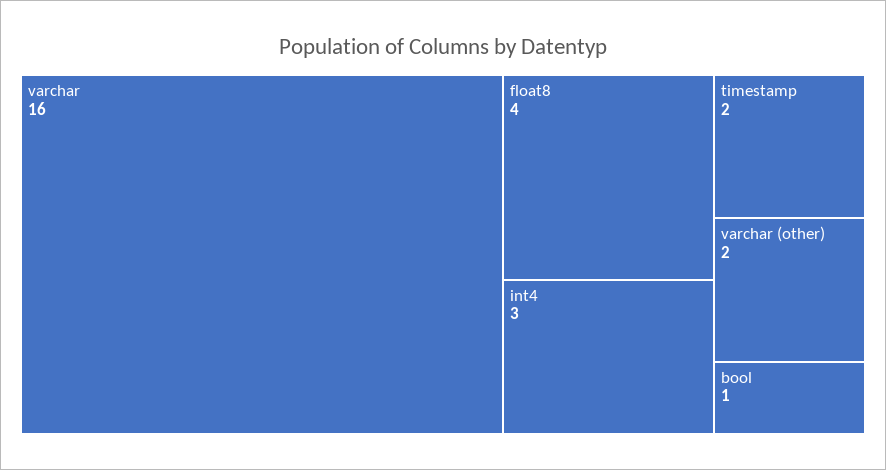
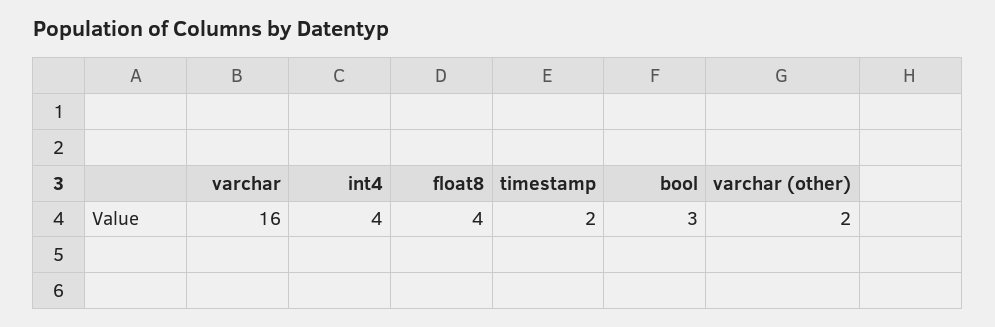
  {
    "varchar": 16,
    "float8": 4,
-   "int4": 3,
+   "int4": 4,
    "timestamp": 2,
    "varchar (other)": 2,
-   "bool": 1
+   "bool": 3
  }

